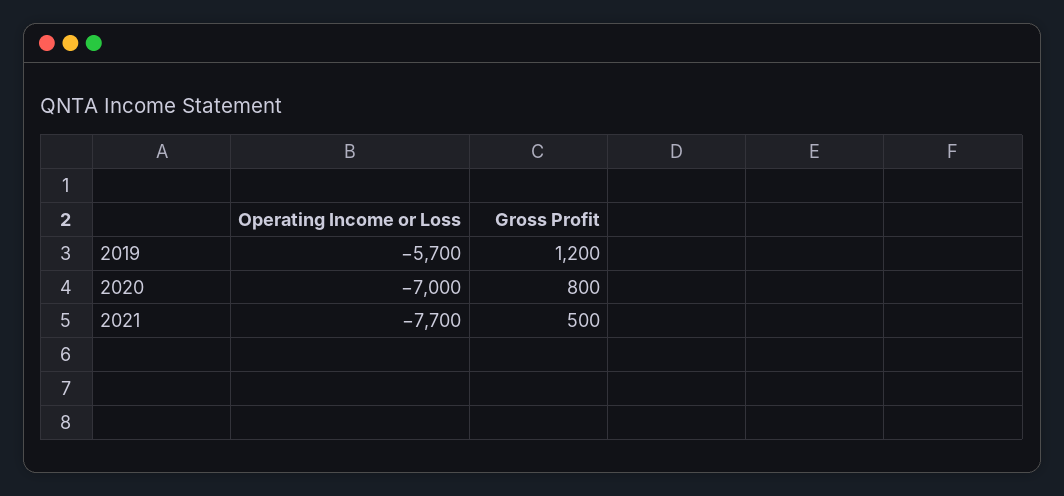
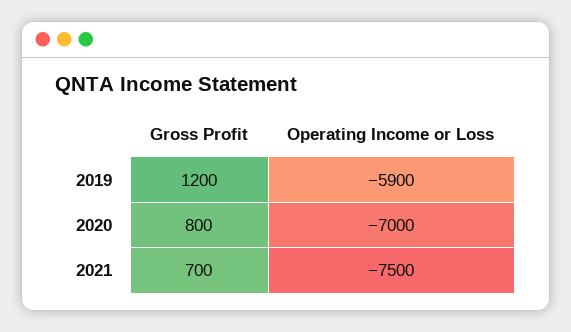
  {
    "Operating Income or Loss": {
-     "2019": -5700,
+     "2019": -5900,
      "2020": -7000,
-     "2021": -7700
+     "2021": -7500
    },
    "Gross Profit": {
      "2019": 1200,
      "2020": 800,
-     "2021": 500
+     "2021": 700
    }
  }

